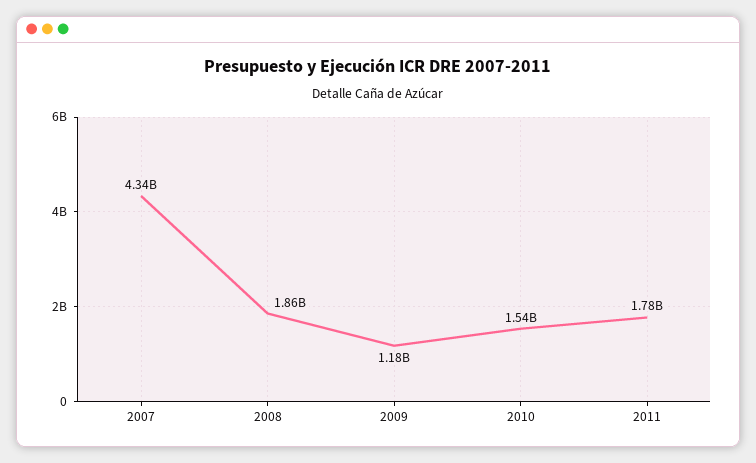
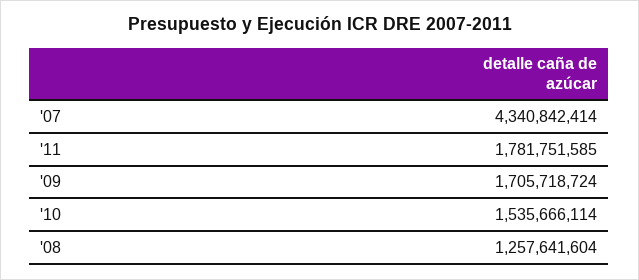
  {
    "2007": 4340842414,
-   "2008": 1860000000,
+   "2008": 1257641604,
-   "2009": 1180000000,
+   "2009": 1705718724,
    "2010": 1535666114,
    "2011": 1781751585
  }

